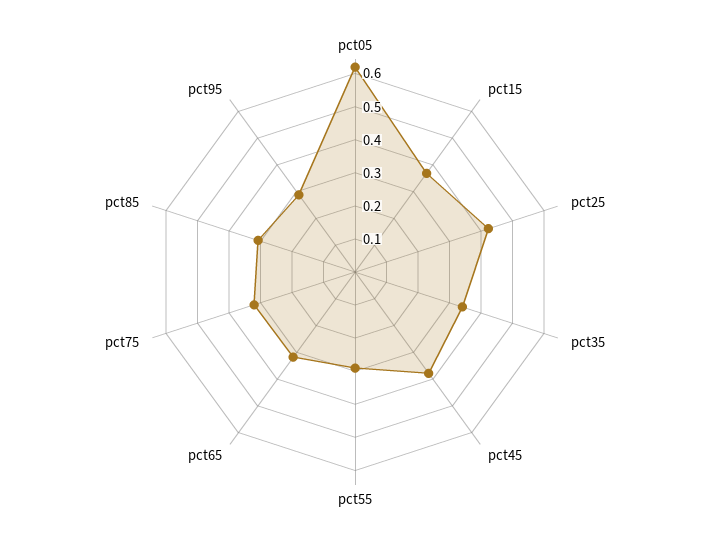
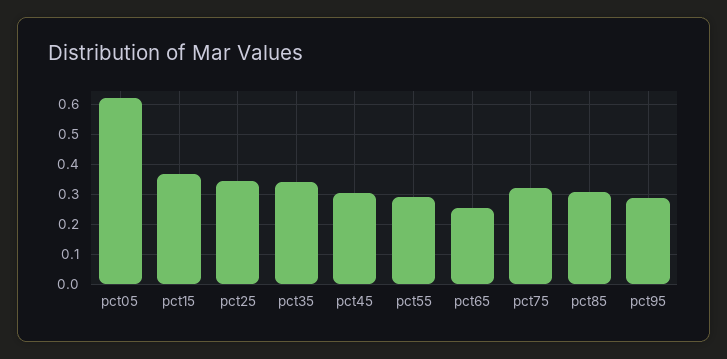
  {
    "pct05": 0.62,
    "pct15": 0.36,
-   "pct25": 0.425,
+   "pct25": 0.34,
    "pct35": 0.34,
-   "pct45": 0.375,
+   "pct45": 0.3,
    "pct55": 0.3,
-   "pct65": 0.325,
+   "pct65": 0.26,
    "pct75": 0.32,
    "pct85": 0.3,
    "pct95": 0.28
  }

